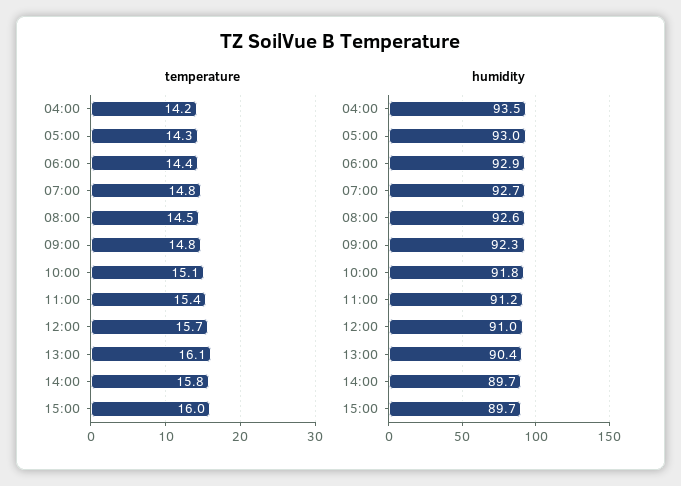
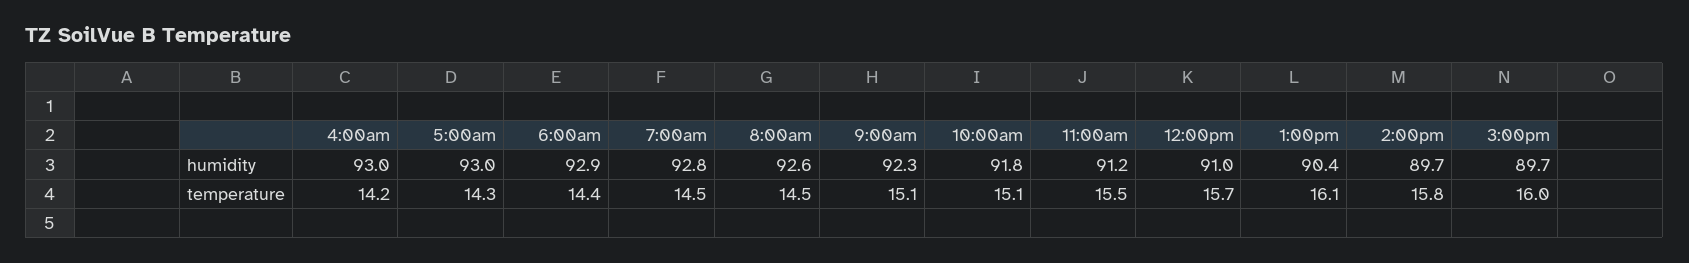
  {
    "temperature": {
      "04:00": 14.2,
      "05:00": 14.3,
      "06:00": 14.4,
-     "07:00": 14.8,
+     "07:00": 14.5,
      "08:00": 14.5,
-     "09:00": 14.8,
+     "09:00": 15.1,
      "10:00": 15.1,
-     "11:00": 15.4,
+     "11:00": 15.5,
      "12:00": 15.7,
      "13:00": 16.1,
      "14:00": 15.8,
      "15:00": 16
    },
    "humidity": {
-     "04:00": 93.5,
+     "04:00": 93,
      "05:00": 93,
      "06:00": 92.9,
-     "07:00": 92.7,
+     "07:00": 92.8,
      "08:00": 92.6,
      "09:00": 92.3,
      "10:00": 91.8,
      "11:00": 91.2,
      "12:00": 91,
      "13:00": 90.4,
      "14:00": 89.7,
      "15:00": 89.7
    }
  }

